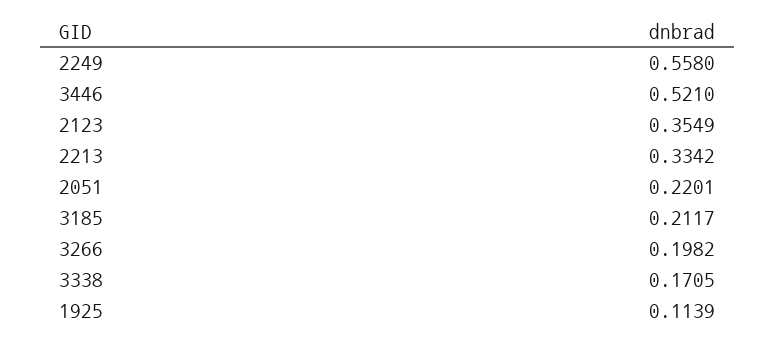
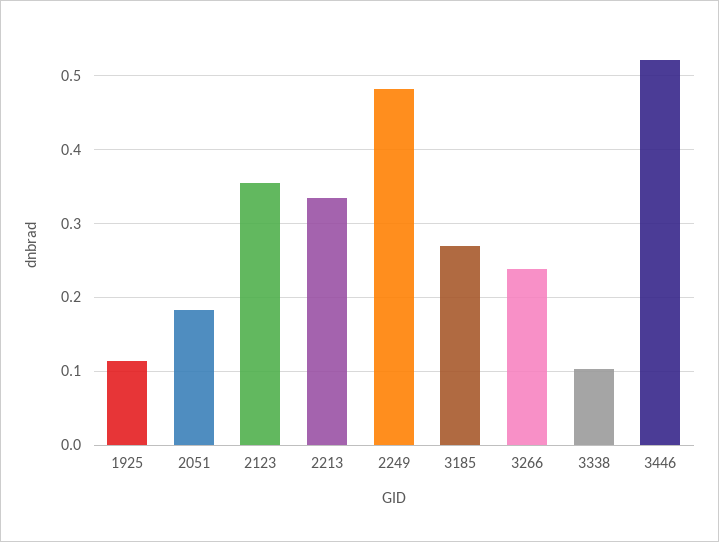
  {
-   "2249": 0.558,
+   "2249": 0.48,
    "3446": 0.521,
    "2123": 0.3549,
    "2213": 0.3342,
-   "2051": 0.2201,
+   "2051": 0.18,
-   "3185": 0.2117,
+   "3185": 0.27,
-   "3266": 0.1982,
+   "3266": 0.24,
-   "3338": 0.1705,
+   "3338": 0.1,
    "1925": 0.1139
  }

